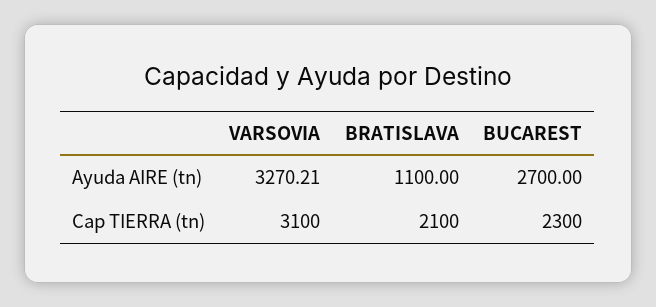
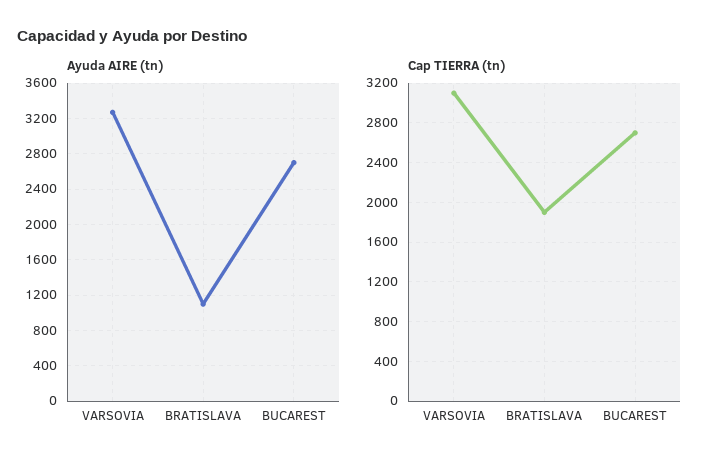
  {
    "Ayuda AIRE (tn)": {
      "VARSOVIA": 3270.21,
      "BRATISLAVA": 1100,
      "BUCAREST": 2700
    },
    "Cap TIERRA (tn)": {
      "VARSOVIA": 3100,
-     "BRATISLAVA": 2100,
+     "BRATISLAVA": 1900,
-     "BUCAREST": 2300
+     "BUCAREST": 2700
    }
  }

